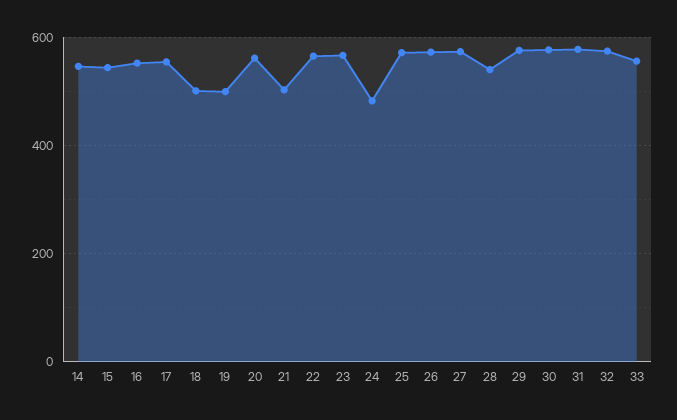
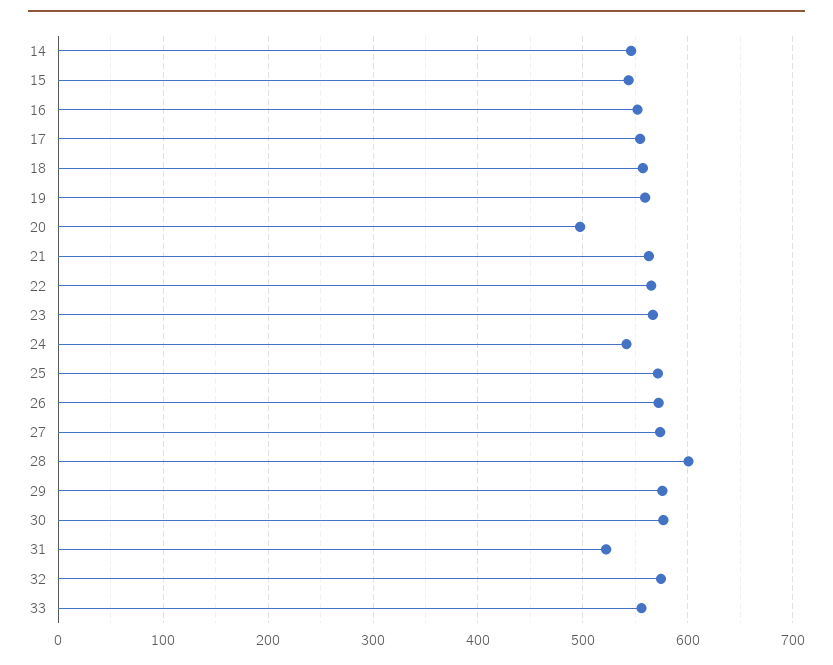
  {
    "14": 550,
    "15": 540,
    "16": 550,
    "17": 550,
-   "18": 500,
+   "18": 560,
-   "19": 500,
+   "19": 560,
-   "20": 560,
+   "20": 500,
-   "21": 500,
+   "21": 560,
    "22": 570,
    "23": 570,
-   "24": 480,
+   "24": 540,
    "25": 570,
    "26": 570,
    "27": 570,
-   "28": 540,
+   "28": 600,
    "29": 580,
    "30": 580,
-   "31": 580,
+   "31": 520,
    "32": 570,
    "33": 560
  }

